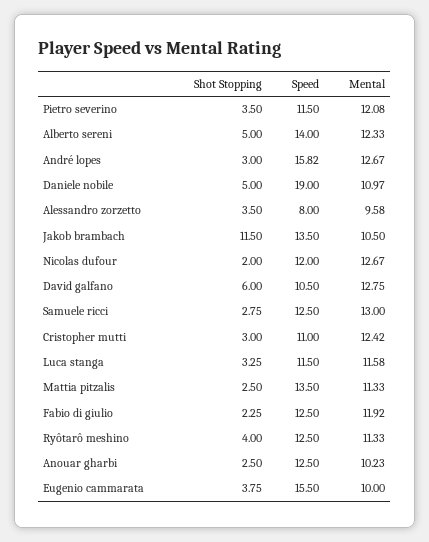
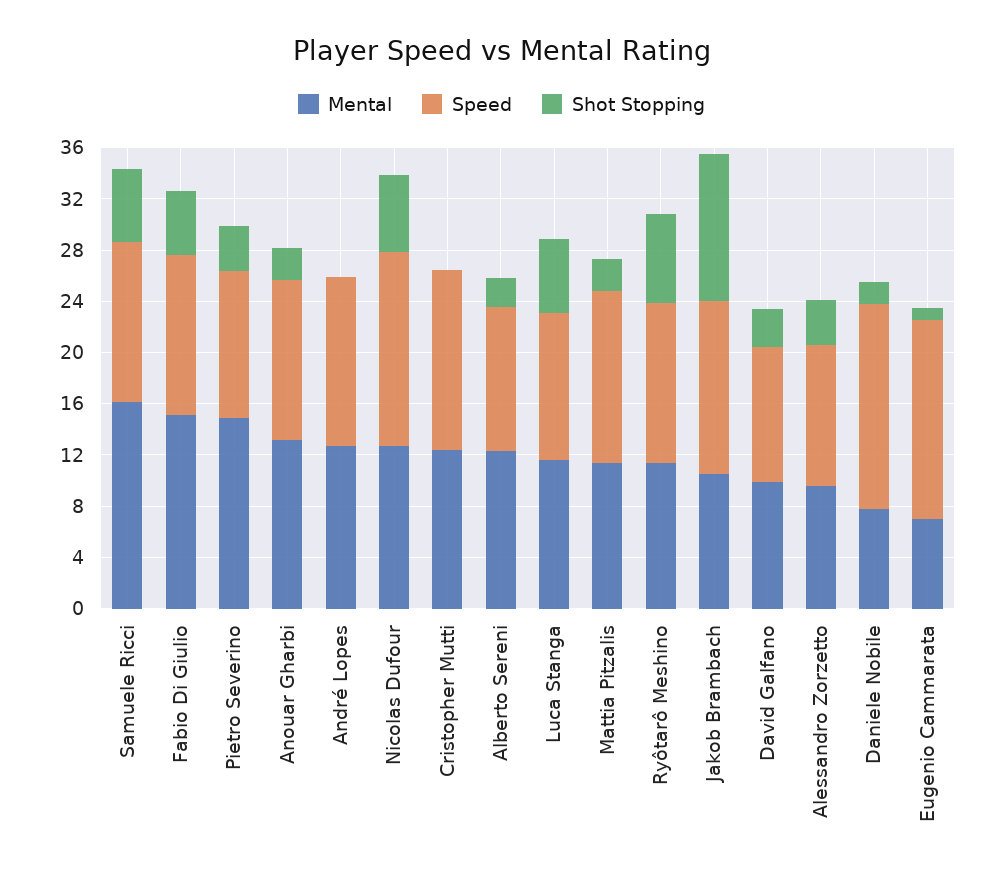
  {
    "Shot Stopping": {
      "Pietro severino": 3.5,
-     "Alberto sereni": 5,
+     "Alberto sereni": 2,
-     "André lopes": 3,
+     "André lopes": 0,
-     "Daniele nobile": 5,
+     "Daniele nobile": 2,
      "Alessandro zorzetto": 3.5,
      "Jakob brambach": 11.5,
-     "Nicolas dufour": 2,
+     "Nicolas dufour": 6,
-     "David galfano": 6,
+     "David galfano": 3,
-     "Samuele ricci": 2.75,
+     "Samuele ricci": 6,
-     "Cristopher mutti": 3,
+     "Cristopher mutti": 0,
-     "Luca stanga": 3.25,
+     "Luca stanga": 6,
      "Mattia pitzalis": 2.5,
-     "Fabio di giulio": 2.25,
+     "Fabio di giulio": 5,
-     "Ryôtarô meshino": 4,
+     "Ryôtarô meshino": 7,
      "Anouar gharbi": 2.5,
-     "Eugenio cammarata": 3.75
+     "Eugenio cammarata": 1
    },
    "Speed": {
      "Pietro severino": 11.5,
-     "Alberto sereni": 14,
+     "Alberto sereni": 11,
-     "André lopes": 15.82,
+     "André lopes": 13,
-     "Daniele nobile": 19,
+     "Daniele nobile": 16,
-     "Alessandro zorzetto": 8,
+     "Alessandro zorzetto": 11,
      "Jakob brambach": 13.5,
-     "Nicolas dufour": 12,
+     "Nicolas dufour": 15,
      "David galfano": 10.5,
      "Samuele ricci": 12.5,
-     "Cristopher mutti": 11,
+     "Cristopher mutti": 14,
      "Luca stanga": 11.5,
      "Mattia pitzalis": 13.5,
      "Fabio di giulio": 12.5,
      "Ryôtarô meshino": 12.5,
      "Anouar gharbi": 12.5,
      "Eugenio cammarata": 15.5
    },
    "Mental": {
-     "Pietro severino": 12.08,
+     "Pietro severino": 15,
      "Alberto sereni": 12.33,
      "André lopes": 12.67,
-     "Daniele nobile": 10.97,
+     "Daniele nobile": 8,
      "Alessandro zorzetto": 9.58,
      "Jakob brambach": 10.5,
      "Nicolas dufour": 12.67,
-     "David galfano": 12.75,
+     "David galfano": 10,
-     "Samuele ricci": 13,
+     "Samuele ricci": 16,
      "Cristopher mutti": 12.42,
      "Luca stanga": 11.58,
      "Mattia pitzalis": 11.33,
-     "Fabio di giulio": 11.92,
+     "Fabio di giulio": 15,
      "Ryôtarô meshino": 11.33,
-     "Anouar gharbi": 10.23,
+     "Anouar gharbi": 13,
-     "Eugenio cammarata": 10
+     "Eugenio cammarata": 7
    }
  }

